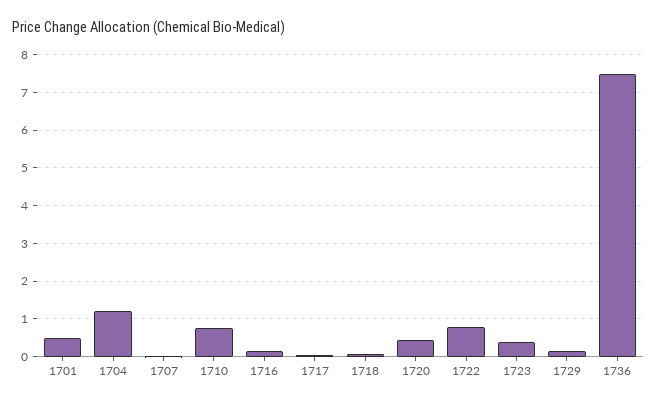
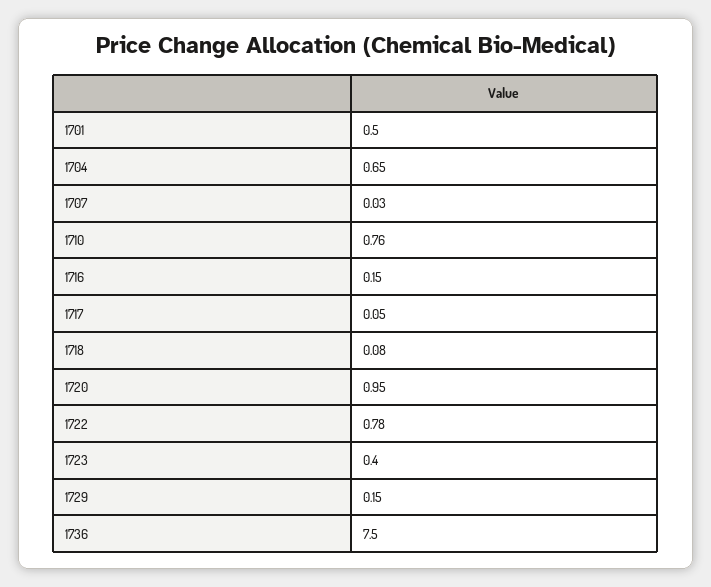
  {
    "1701": 0.5,
-   "1704": 1.2,
+   "1704": 0.65,
    "1707": 0.03,
    "1710": 0.76,
    "1716": 0.15,
    "1717": 0.05,
    "1718": 0.08,
-   "1720": 0.4,
+   "1720": 0.95,
    "1722": 0.78,
    "1723": 0.4,
    "1729": 0.15,
    "1736": 7.5
  }

